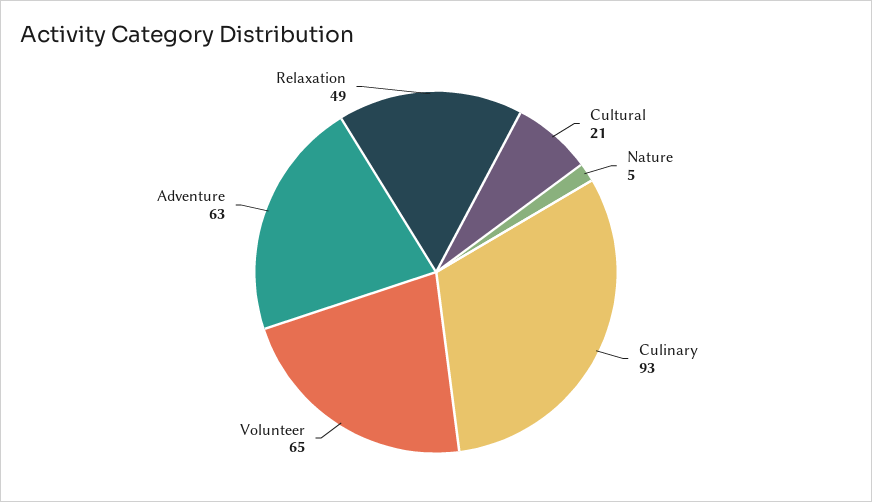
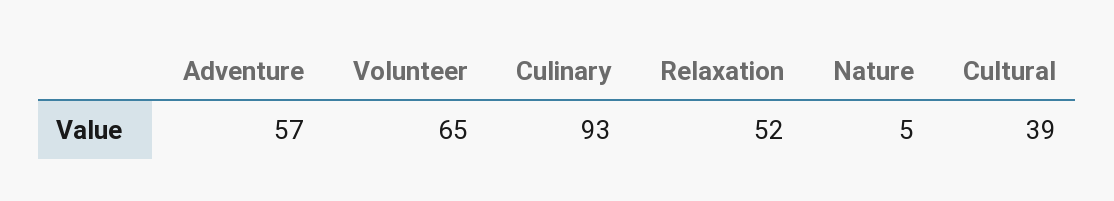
  {
-   "Cultural": 21,
+   "Cultural": 39,
    "Nature": 5,
    "Culinary": 93,
    "Volunteer": 65,
-   "Adventure": 63,
+   "Adventure": 57,
-   "Relaxation": 49
+   "Relaxation": 52
  }

